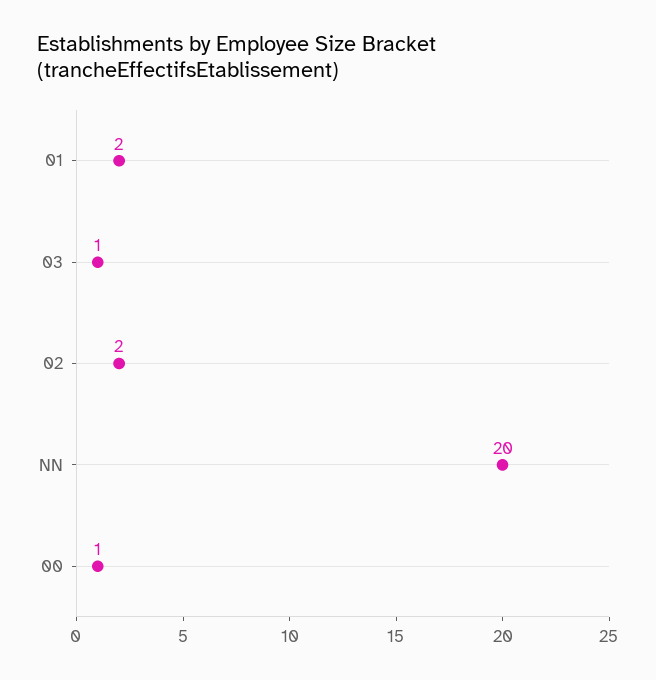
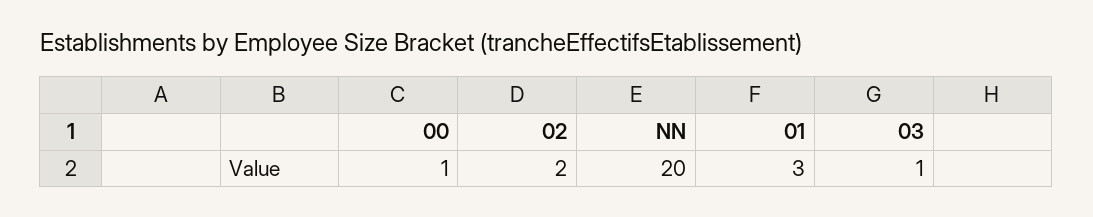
  {
-   "01": 2,
+   "01": 3,
    "03": 1,
    "02": 2,
    "NN": 20,
    "00": 1
  }

